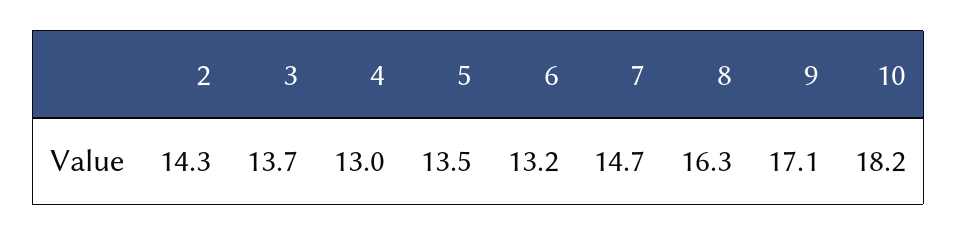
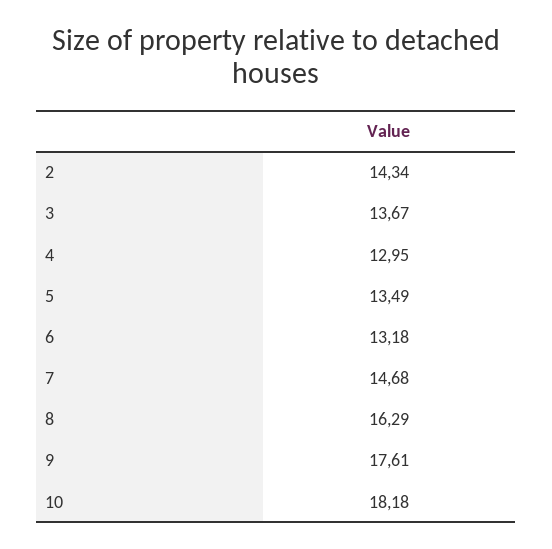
  {
    "2": 14.34,
    "3": 13.67,
    "4": 12.95,
    "5": 13.49,
    "6": 13.18,
    "7": 14.68,
    "8": 16.29,
-   "9": 17.1,
+   "9": 17.61,
    "10": 18.18
  }

